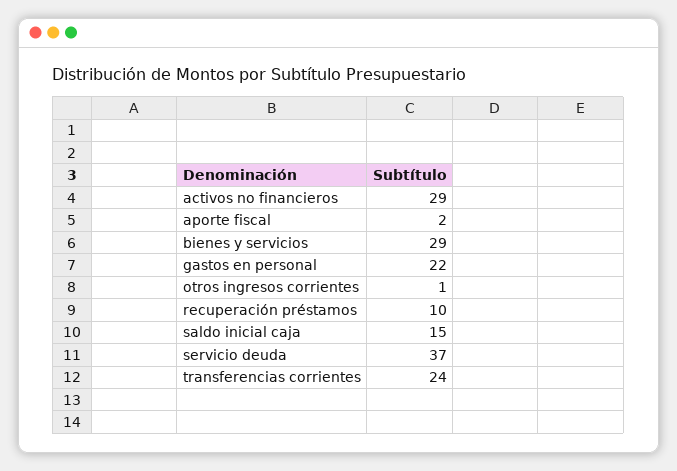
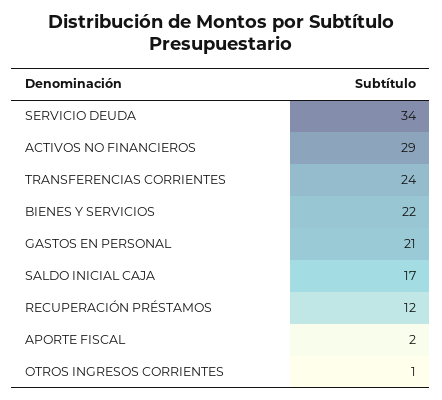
  {
    "activos no financieros": 29,
    "aporte fiscal": 2,
-   "bienes y servicios": 29,
+   "bienes y servicios": 22,
-   "gastos en personal": 22,
+   "gastos en personal": 21,
    "otros ingresos corrientes": 1,
-   "recuperación préstamos": 10,
+   "recuperación préstamos": 12,
-   "saldo inicial caja": 15,
+   "saldo inicial caja": 17,
-   "servicio deuda": 37,
+   "servicio deuda": 34,
    "transferencias corrientes": 24
  }

